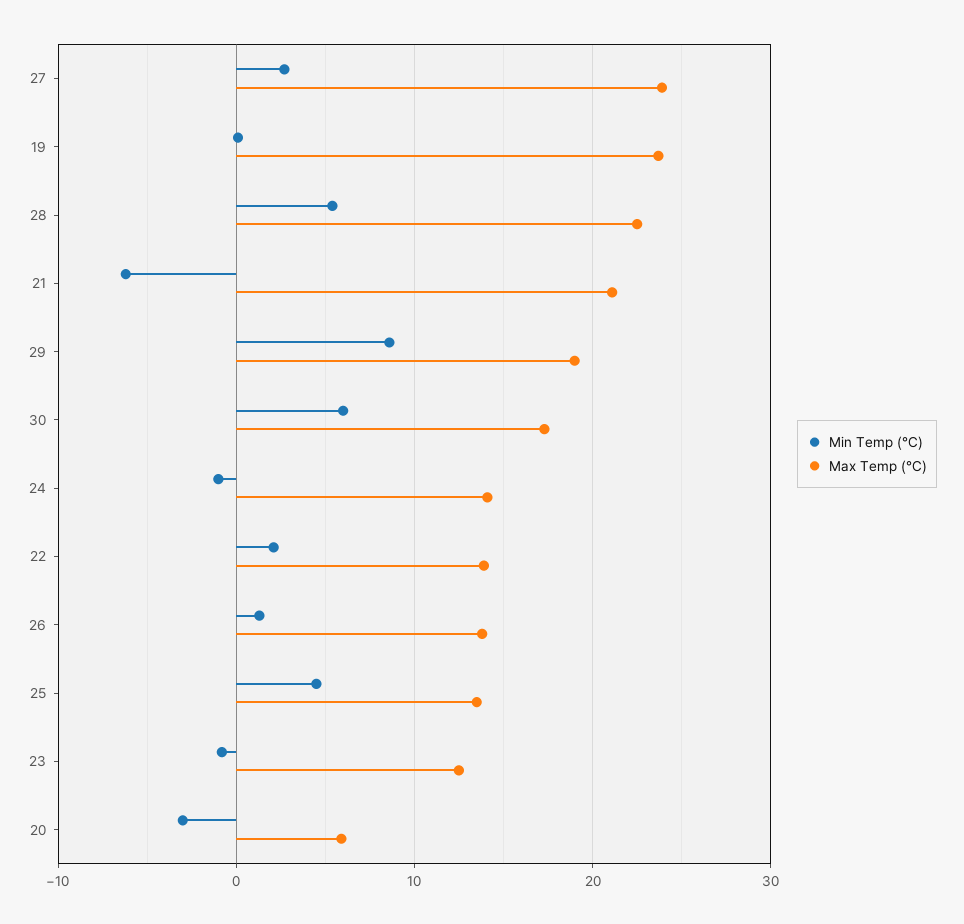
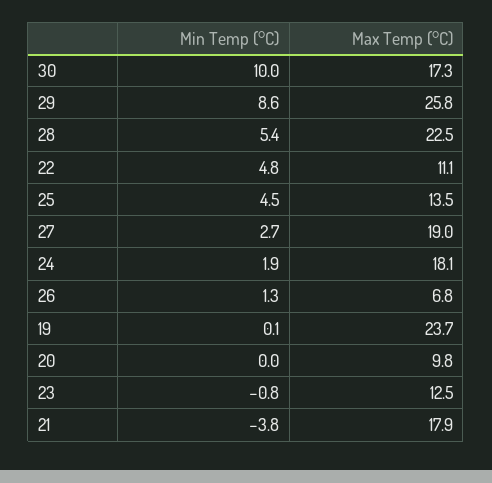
  {
    "Min Temp (°C)": {
      "27": 2.7,
      "19": 0.1,
      "28": 5.4,
-     "21": -6,
+     "21": -3.8,
      "29": 8.6,
-     "30": 6,
+     "30": 10,
-     "24": -1,
+     "24": 1.9,
-     "22": 2,
+     "22": 4.8,
      "26": 1.3,
      "25": 4.5,
      "23": -0.8,
-     "20": -3
+     "20": 0
    },
    "Max Temp (°C)": {
-     "27": 24,
+     "27": 19,
      "19": 23.7,
      "28": 22.5,
-     "21": 21,
+     "21": 17.9,
-     "29": 19,
+     "29": 25.8,
      "30": 17.3,
-     "24": 14,
+     "24": 18.1,
-     "22": 14,
+     "22": 11.1,
-     "26": 14,
+     "26": 6.8,
      "25": 13.5,
      "23": 12.5,
-     "20": 6
+     "20": 9.8
    }
  }

